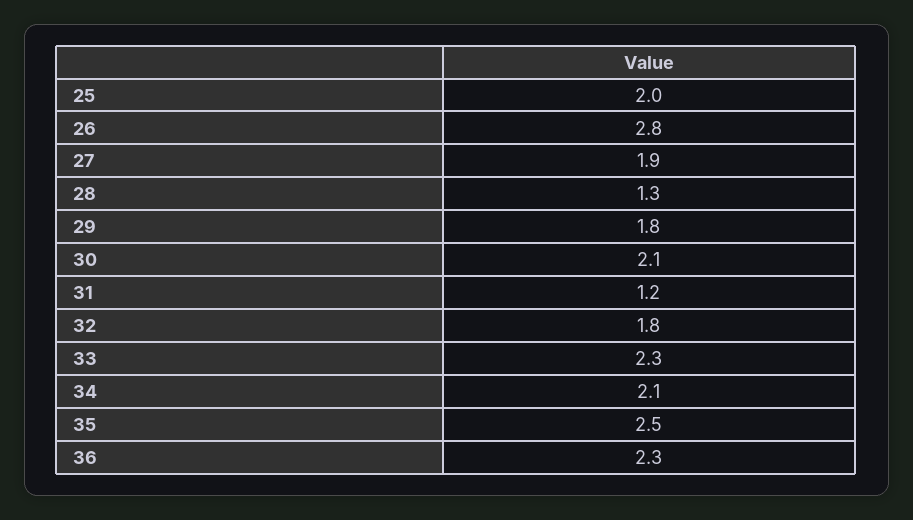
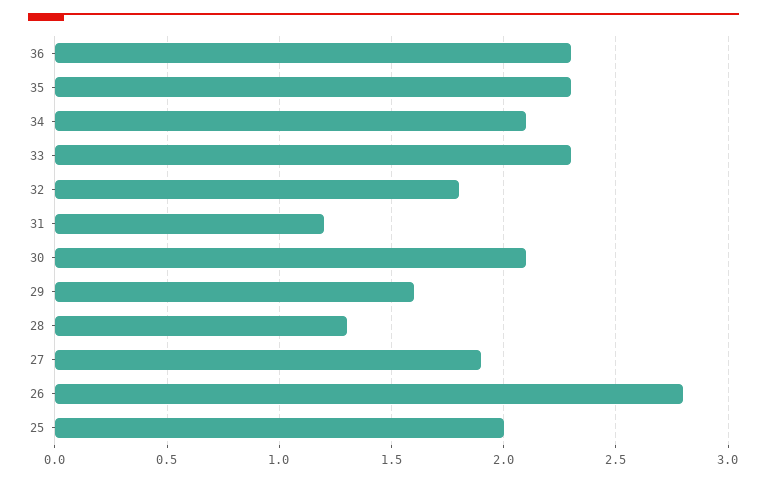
  {
    "25": 2,
    "26": 2.8,
    "27": 1.9,
    "28": 1.3,
-   "29": 1.8,
+   "29": 1.6,
    "30": 2.1,
    "31": 1.2,
    "32": 1.8,
    "33": 2.3,
    "34": 2.1,
-   "35": 2.5,
+   "35": 2.3,
    "36": 2.3
  }

